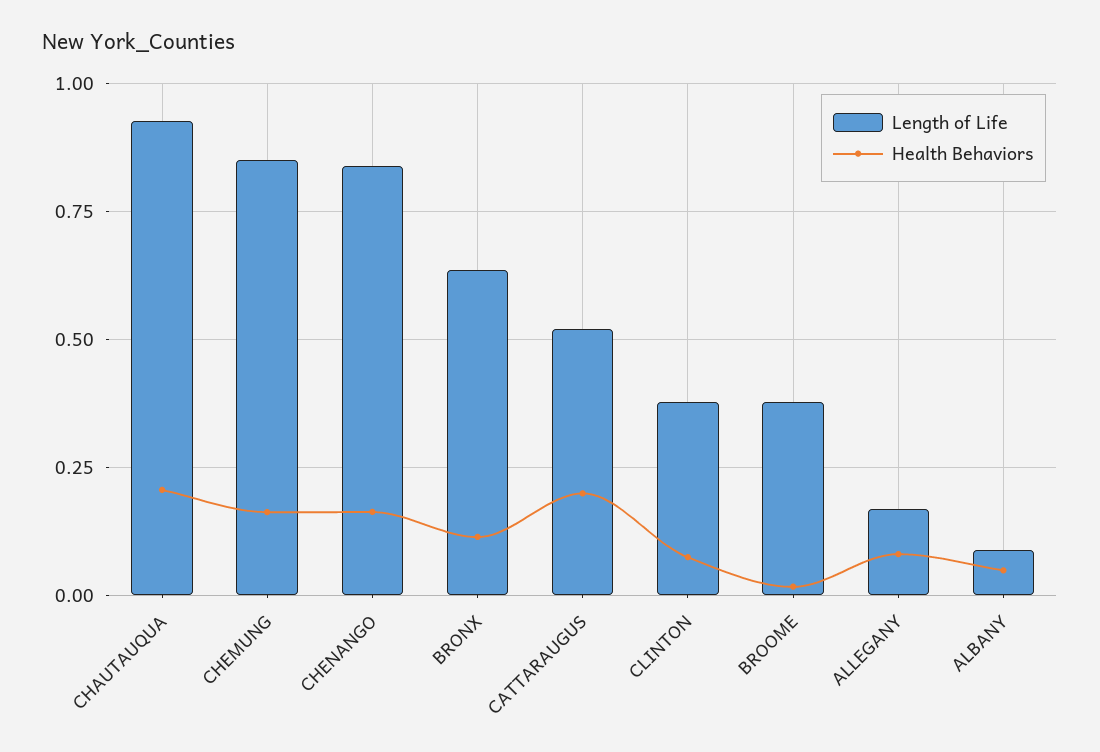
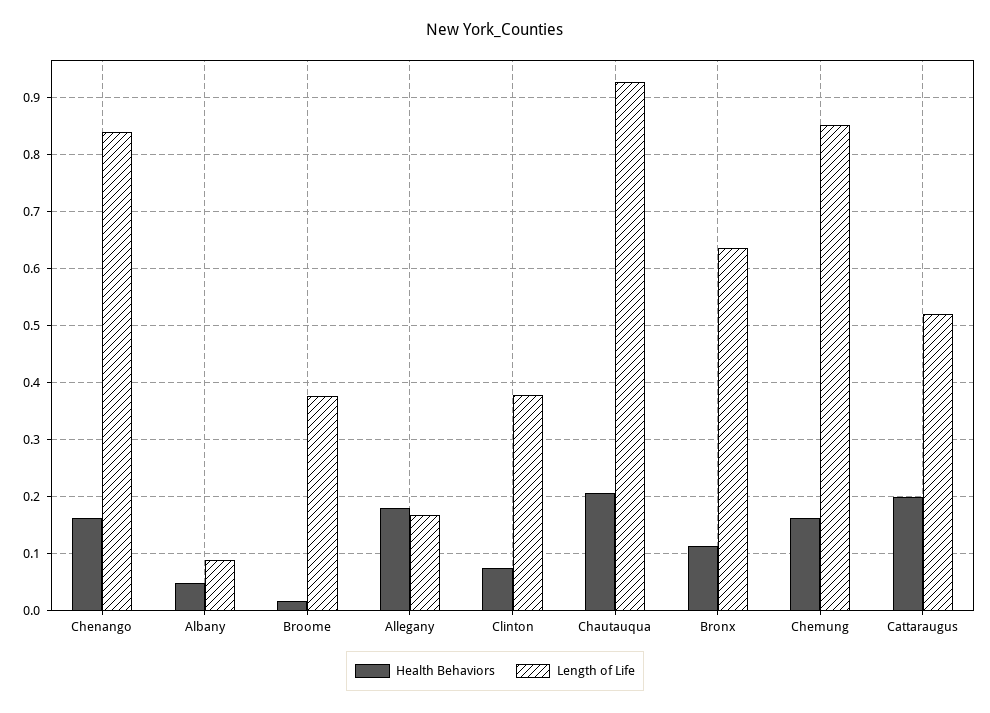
  {
    "Length of Life": {
      "CHAUTAUQUA": 0.92,
      "CHEMUNG": 0.86,
      "CHENANGO": 0.84,
      "BRONX": 0.64,
      "CATTARAUGUS": 0.52,
      "CLINTON": 0.38,
      "BROOME": 0.38,
      "ALLEGANY": 0.16,
      "ALBANY": 0.08
    },
    "Health Behaviors": {
      "CHAUTAUQUA": 0.2,
      "CHEMUNG": 0.16,
      "CHENANGO": 0.16,
      "BRONX": 0.12,
      "CATTARAUGUS": 0.2,
      "CLINTON": 0.08,
      "BROOME": 0.02,
-     "ALLEGANY": 0.075,
+     "ALLEGANY": 0.18,
      "ALBANY": 0.04
    }
  }

